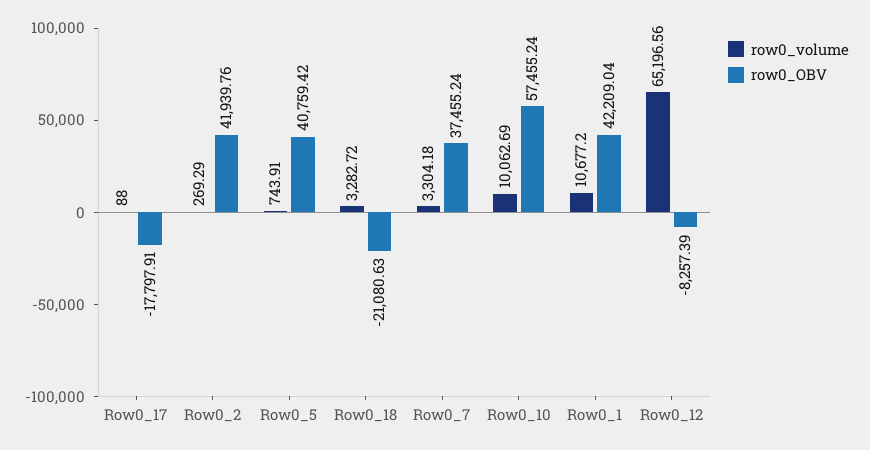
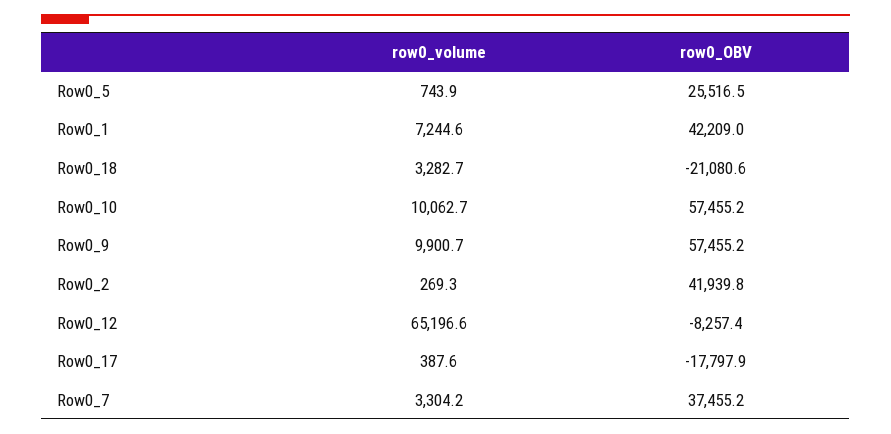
  {
    "row0_volume": {
-     "Row0_17": 88,
+     "Row0_17": 387.6,
      "Row0_2": 269.29,
      "Row0_5": 743.91,
      "Row0_18": 3282.72,
      "Row0_7": 3304.18,
      "Row0_10": 10062.69,
-     "Row0_1": 10677.2,
+     "Row0_1": 7244.6,
-     "Row0_12": 65196.56
+     "Row0_12": 65196.56,
+     "Row0_9": 9900.7
    },
    "row0_OBV": {
      "Row0_17": -17797.91,
      "Row0_2": 41939.76,
-     "Row0_5": 40759.42,
+     "Row0_5": 25516.5,
      "Row0_18": -21080.63,
      "Row0_7": 37455.24,
      "Row0_10": 57455.24,
      "Row0_1": 42209.04,
-     "Row0_12": -8257.39
+     "Row0_12": -8257.39,
+     "Row0_9": 57455.2
    }
  }

